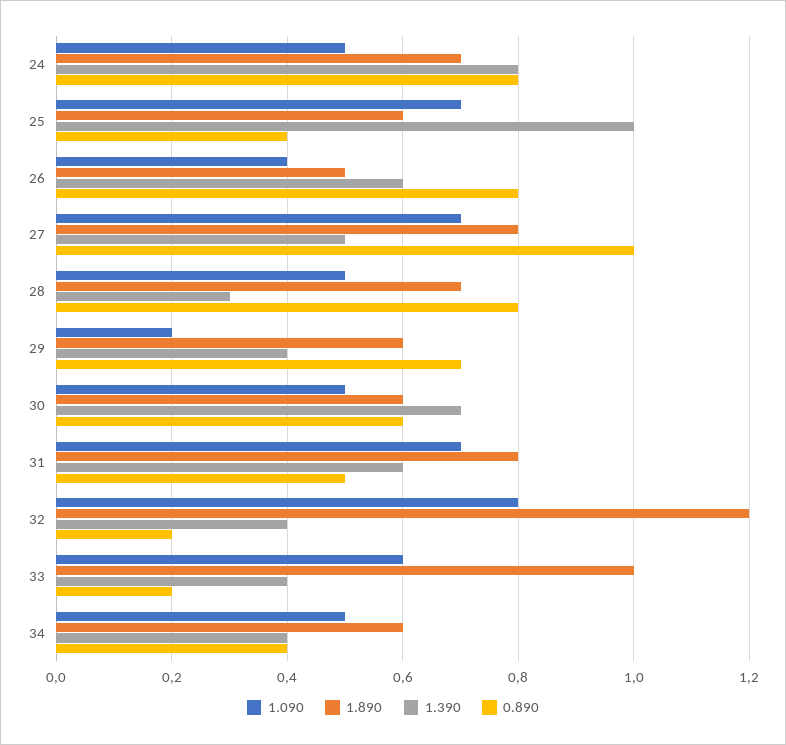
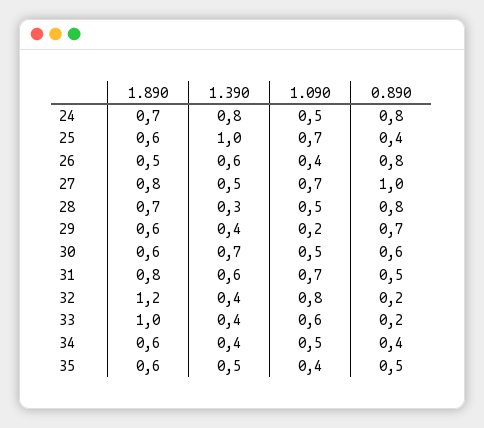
  {
    "1.090": {
      "24": 0.5,
      "25": 0.7,
      "26": 0.4,
      "27": 0.7,
      "28": 0.5,
      "29": 0.2,
      "30": 0.5,
      "31": 0.7,
      "32": 0.8,
      "33": 0.6,
-     "34": 0.5
+     "34": 0.5,
+     "35": 0.4
    },
    "1.890": {
      "24": 0.7,
      "25": 0.6,
      "26": 0.5,
      "27": 0.8,
      "28": 0.7,
      "29": 0.6,
      "30": 0.6,
      "31": 0.8,
      "32": 1.2,
      "33": 1,
-     "34": 0.6
+     "34": 0.6,
+     "35": 0.6
    },
    "1.390": {
      "24": 0.8,
      "25": 1,
      "26": 0.6,
      "27": 0.5,
      "28": 0.3,
      "29": 0.4,
      "30": 0.7,
      "31": 0.6,
      "32": 0.4,
      "33": 0.4,
-     "34": 0.4
+     "34": 0.4,
+     "35": 0.5
    },
    "0.890": {
      "24": 0.8,
      "25": 0.4,
      "26": 0.8,
      "27": 1,
      "28": 0.8,
      "29": 0.7,
      "30": 0.6,
      "31": 0.5,
      "32": 0.2,
      "33": 0.2,
-     "34": 0.4
+     "34": 0.4,
+     "35": 0.5
    }
  }

